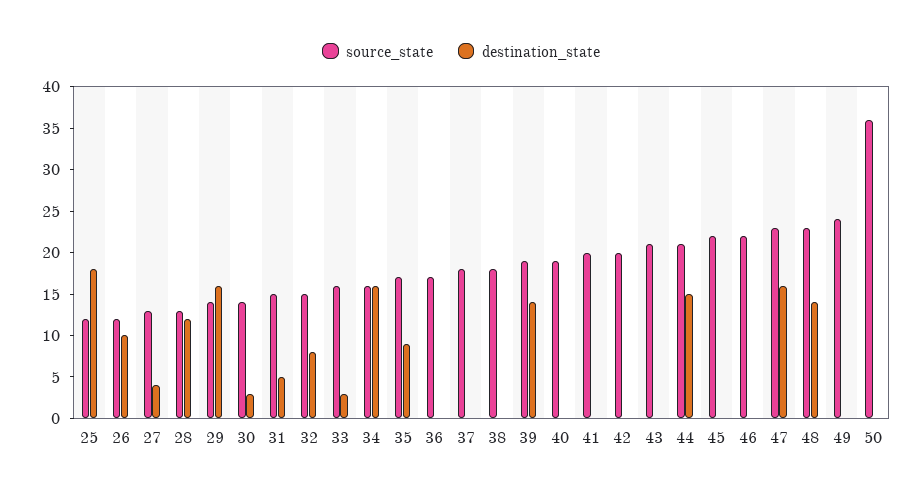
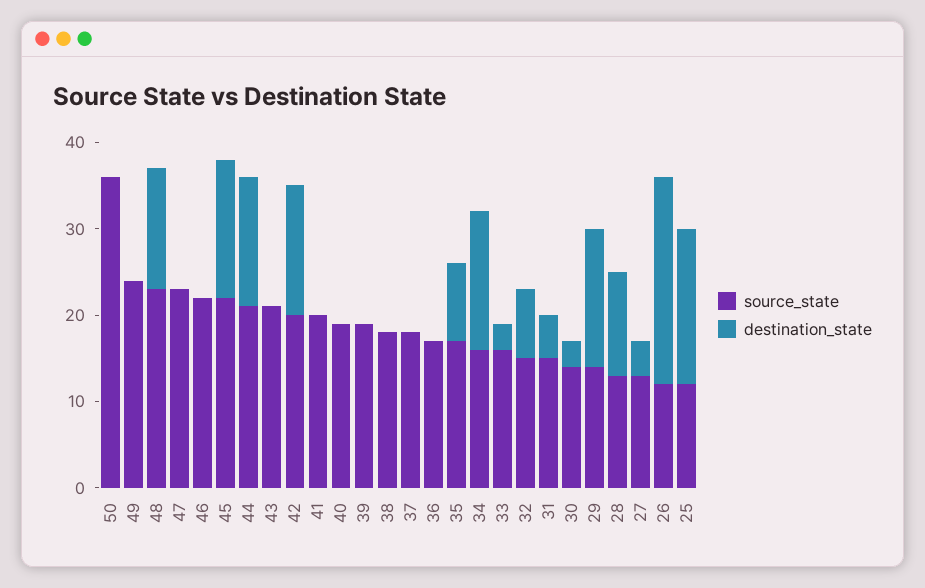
  {
    "source_state": {
      "25": 12,
      "26": 12,
      "27": 13,
      "28": 13,
      "29": 14,
      "30": 14,
      "31": 15,
      "32": 15,
      "33": 16,
      "34": 16,
      "35": 17,
      "36": 17,
      "37": 18,
      "38": 18,
      "39": 19,
      "40": 19,
      "41": 20,
      "42": 20,
      "43": 21,
      "44": 21,
      "45": 22,
      "46": 22,
      "47": 23,
      "48": 23,
      "49": 24,
      "50": 36
    },
    "destination_state": {
      "25": 18,
-     "26": 10,
+     "26": 24,
      "27": 4,
      "28": 12,
      "29": 16,
      "30": 3,
      "31": 5,
      "32": 8,
      "33": 3,
      "34": 16,
      "35": 9,
      "36": 0,
      "37": 0,
      "38": 0,
-     "39": 14,
+     "39": 0,
      "40": 0,
      "41": 0,
-     "42": 0,
+     "42": 15,
      "43": 0,
      "44": 15,
-     "45": 0,
+     "45": 16,
      "46": 0,
-     "47": 16,
+     "47": 0,
      "48": 14,
      "49": 0,
      "50": 0
    }
  }

